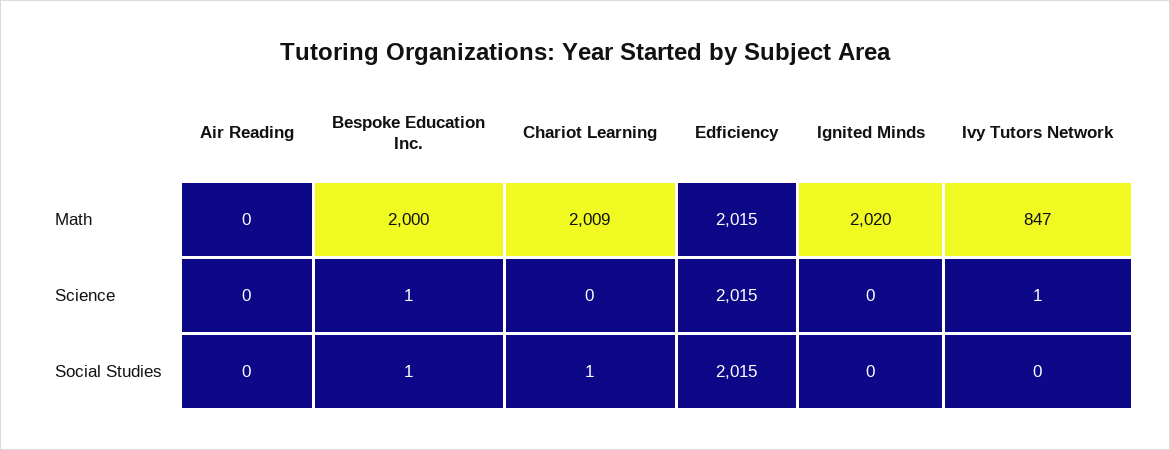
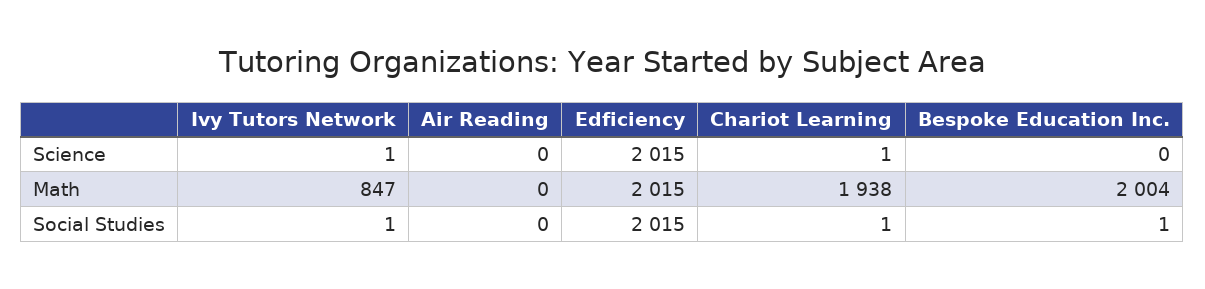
  {
    "Air Reading": {
      "Math": 0,
      "Science": 0,
      "Social Studies": 0
    },
    "Bespoke Education Inc.": {
-     "Math": 2000,
+     "Math": 2004,
-     "Science": 1,
+     "Science": 0,
      "Social Studies": 1
    },
    "Chariot Learning": {
-     "Math": 2009,
+     "Math": 1938,
-     "Science": 0,
+     "Science": 1,
      "Social Studies": 1
    },
    "Edficiency": {
      "Math": 2015,
      "Science": 2015,
      "Social Studies": 2015
    },
-   "Ignited Minds": {
-     "Math": 2020,
-     "Science": 0,
-     "Social Studies": 0
-   },
    "Ivy Tutors Network": {
      "Math": 847,
      "Science": 1,
-     "Social Studies": 0
+     "Social Studies": 1
    }
  }

